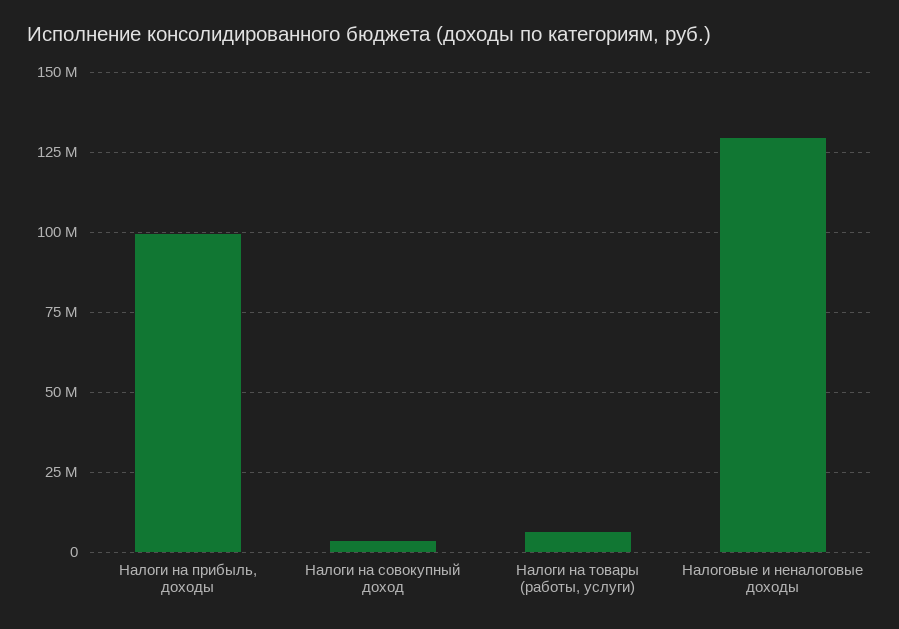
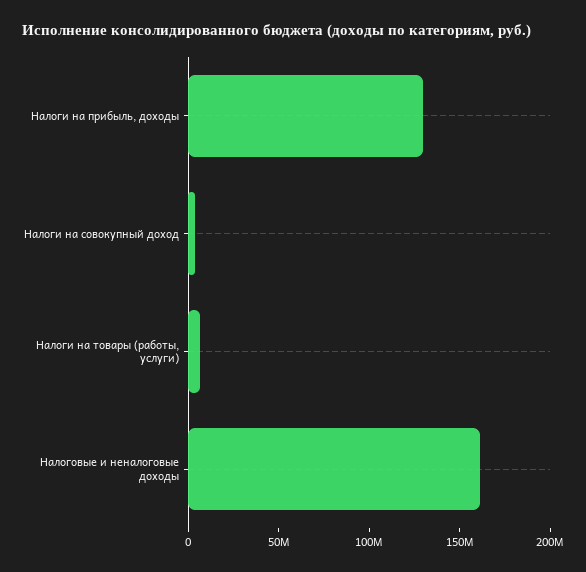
  {
-   "Налоги на прибыль, доходы": 100000000,
+   "Налоги на прибыль, доходы": 130000000,
    "Налоги на совокупный доход": 2500000,
    "Налоги на товары (работы, услуги)": 7500000,
-   "Налоговые и неналоговые доходы": 130000000
+   "Налоговые и неналоговые доходы": 160000000
  }

